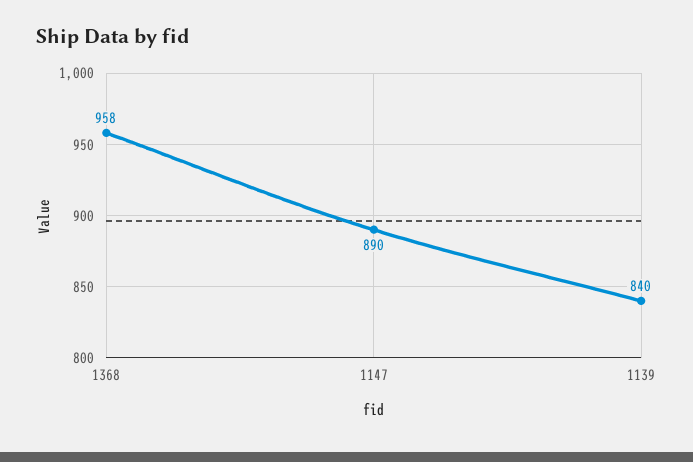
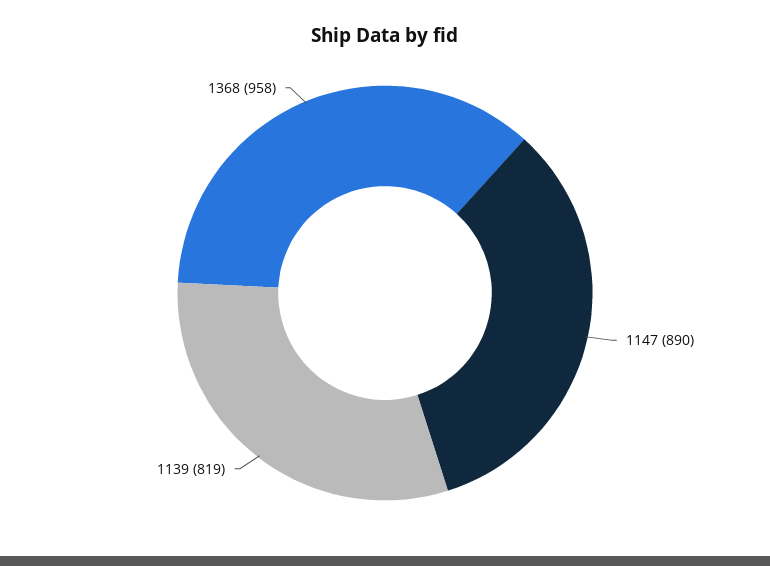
  {
    "1368": 958,
    "1147": 890,
-   "1139": 840
+   "1139": 819
  }

